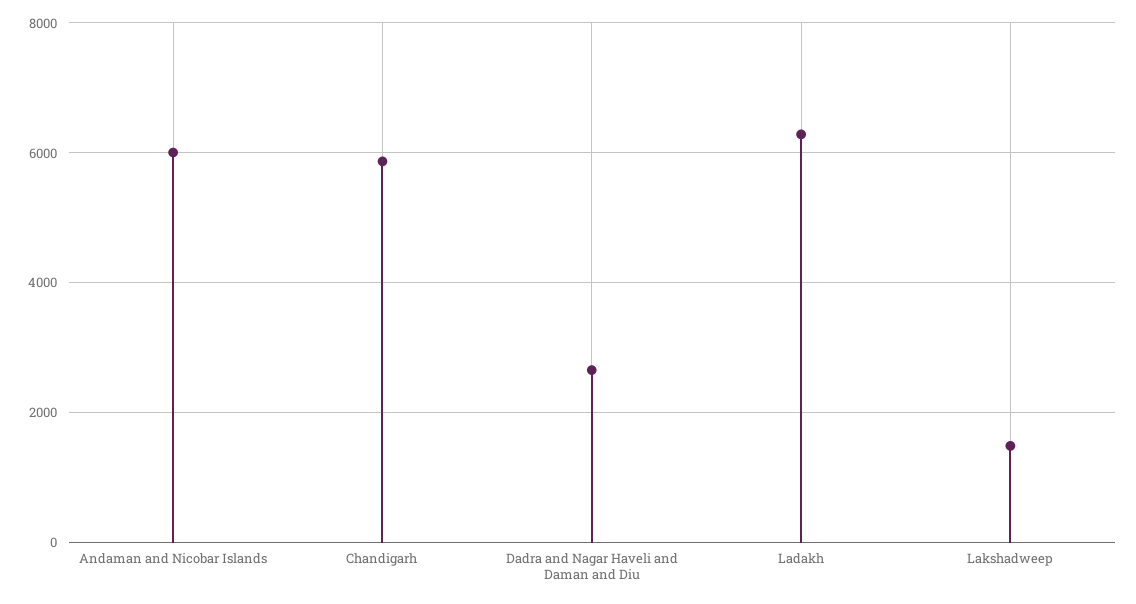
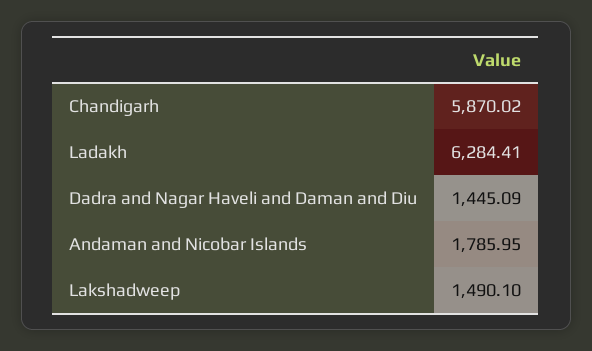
  {
-   "Andaman and Nicobar Islands": 6000,
+   "Andaman and Nicobar Islands": 1785.95,
    "Chandigarh": 5870.02,
-   "Dadra and Nagar Haveli and Daman and Diu": 2600,
+   "Dadra and Nagar Haveli and Daman and Diu": 1445.09,
    "Ladakh": 6284.41,
    "Lakshadweep": 1490.1
  }

